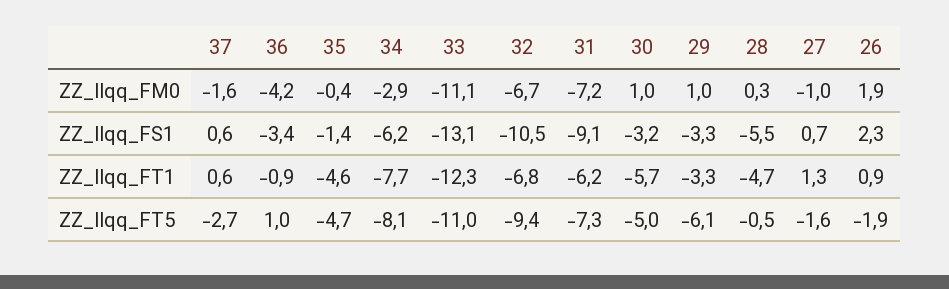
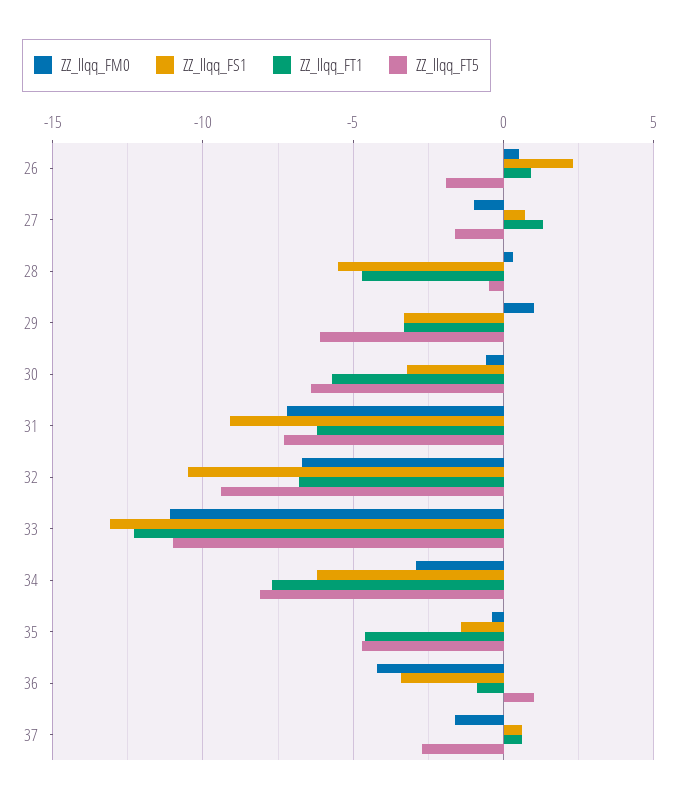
  {
    "ZZ_llqq_FM0": {
      "37": -1.6,
      "36": -4.2,
      "35": -0.4,
      "34": -2.9,
      "33": -11.1,
      "32": -6.7,
      "31": -7.2,
-     "30": 1,
+     "30": -0.5,
      "29": 1,
      "28": 0.3,
      "27": -1,
-     "26": 1.9
+     "26": 0.5
    },
    "ZZ_llqq_FS1": {
      "37": 0.6,
      "36": -3.4,
      "35": -1.4,
      "34": -6.2,
      "33": -13.1,
      "32": -10.5,
      "31": -9.1,
      "30": -3.2,
      "29": -3.3,
      "28": -5.5,
      "27": 0.7,
      "26": 2.3
    },
    "ZZ_llqq_FT1": {
      "37": 0.6,
      "36": -0.9,
      "35": -4.6,
      "34": -7.7,
      "33": -12.3,
      "32": -6.8,
      "31": -6.2,
      "30": -5.7,
      "29": -3.3,
      "28": -4.7,
      "27": 1.3,
      "26": 0.9
    },
    "ZZ_llqq_FT5": {
      "37": -2.7,
      "36": 1,
      "35": -4.7,
      "34": -8.1,
      "33": -11,
      "32": -9.4,
      "31": -7.3,
-     "30": -5,
+     "30": -6.5,
      "29": -6.1,
      "28": -0.5,
      "27": -1.6,
      "26": -1.9
    }
  }

